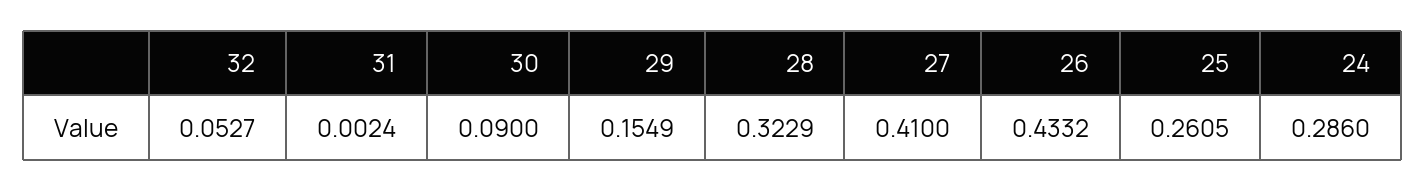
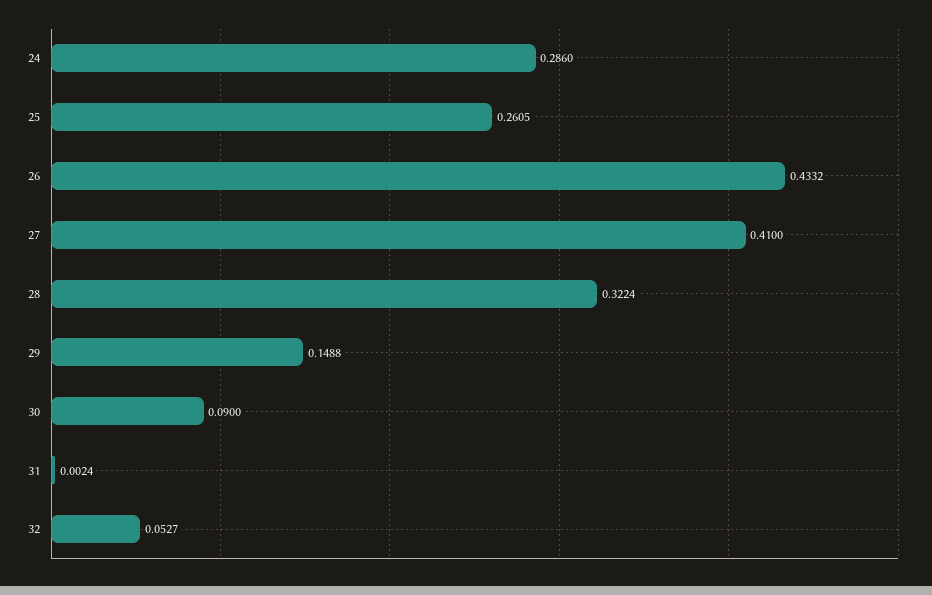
  {
    "32": 0.0527,
    "31": 0.0024,
    "30": 0.09,
-   "29": 0.1549,
+   "29": 0.1488,
-   "28": 0.3229,
+   "28": 0.3224,
    "27": 0.41,
    "26": 0.4332,
    "25": 0.2605,
    "24": 0.286
  }

